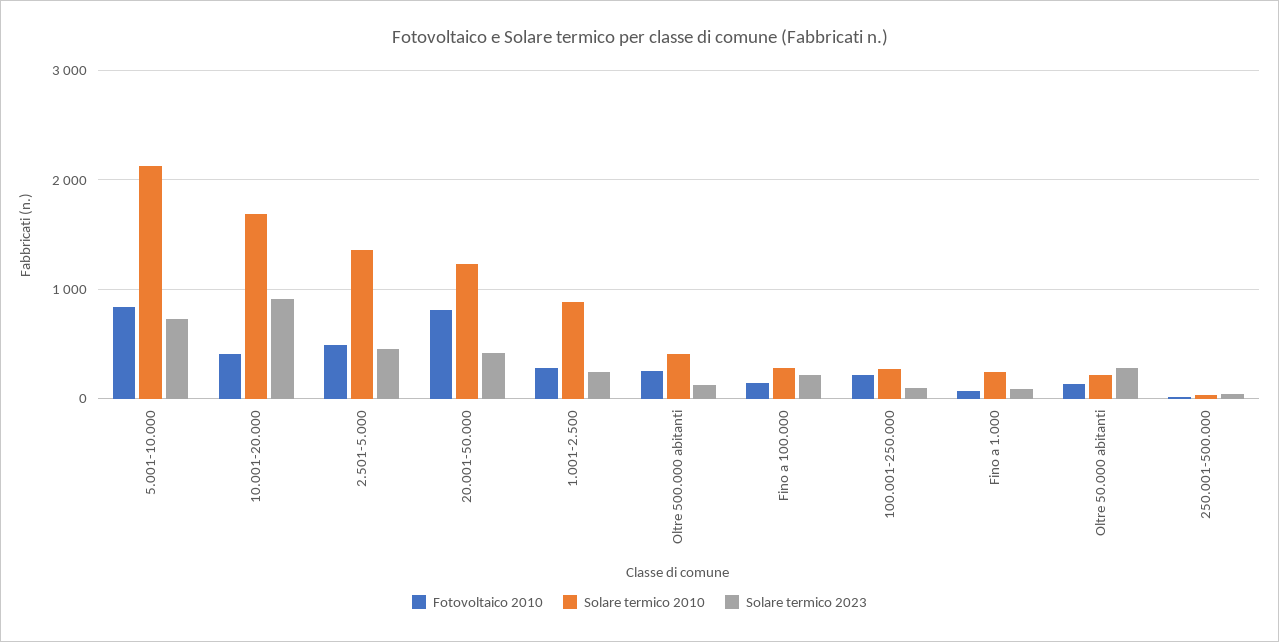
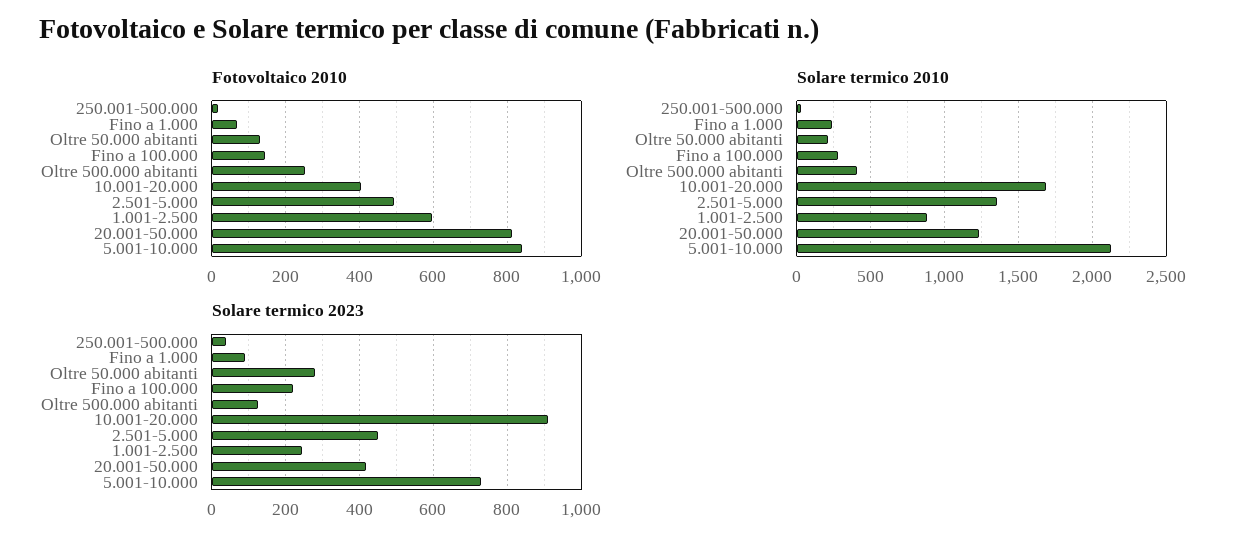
  {
    "Fotovoltaico 2010": {
      "5.001-10.000": 840,
      "10.001-20.000": 400,
      "2.501-5.000": 500,
      "20.001-50.000": 820,
-     "1.001-2.500": 300,
+     "1.001-2.500": 600,
      "Oltre 500.000 abitanti": 260,
      "Fino a 100.000": 140,
-     "100.001-250.000": 200,
      "Fino a 1.000": 60,
      "Oltre 50.000 abitanti": 120,
      "250.001-500.000": 20
    },
    "Solare termico 2010": {
      "5.001-10.000": 2150,
      "10.001-20.000": 1700,
      "2.501-5.000": 1350,
      "20.001-50.000": 1250,
      "1.001-2.500": 900,
      "Oltre 500.000 abitanti": 400,
      "Fino a 100.000": 300,
-     "100.001-250.000": 300,
      "Fino a 1.000": 250,
      "Oltre 50.000 abitanti": 200,
      "250.001-500.000": 50
    },
    "Solare termico 2023": {
      "5.001-10.000": 720,
      "10.001-20.000": 920,
      "2.501-5.000": 460,
      "20.001-50.000": 420,
      "1.001-2.500": 240,
      "Oltre 500.000 abitanti": 120,
      "Fino a 100.000": 220,
-     "100.001-250.000": 100,
      "Fino a 1.000": 80,
      "Oltre 50.000 abitanti": 280,
      "250.001-500.000": 40
    }
  }

